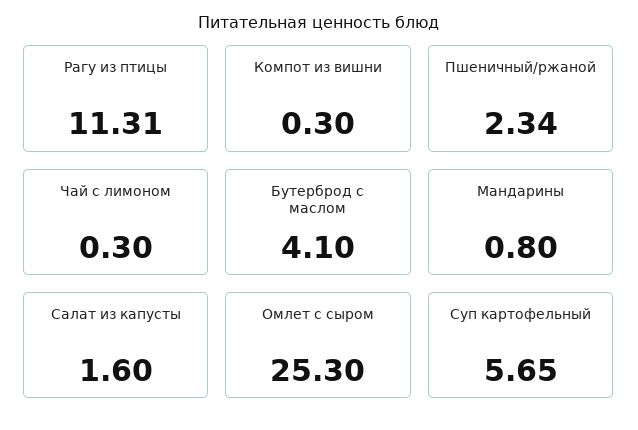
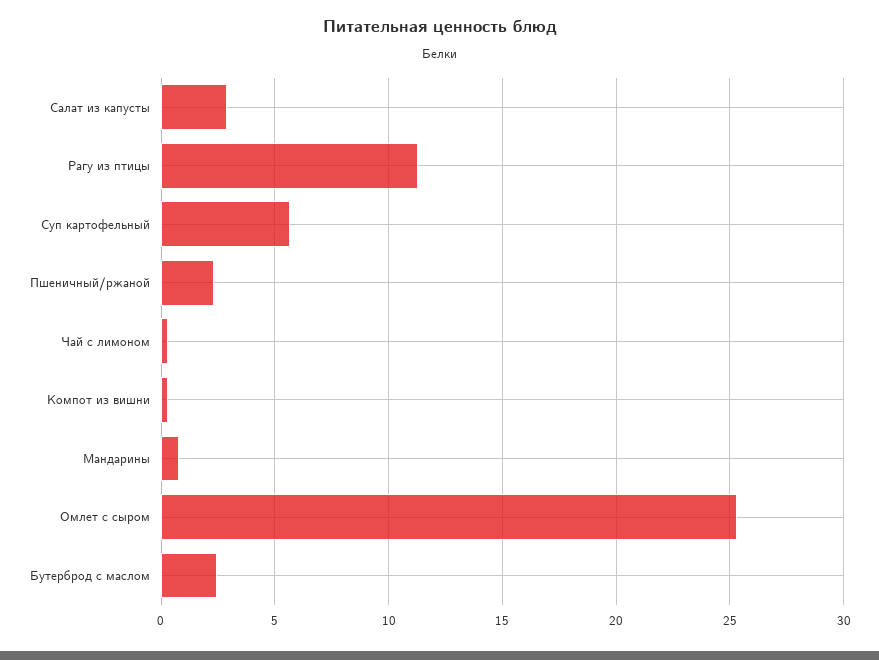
  {
    "Рагу из птицы": 11.31,
    "Компот из вишни": 0.3,
    "Пшеничный/ржаной": 2.34,
    "Чай с лимоном": 0.3,
-   "Бутерброд с маслом": 4.1,
+   "Бутерброд с маслом": 2.5,
    "Мандарины": 0.8,
-   "Салат из капусты": 1.6,
+   "Салат из капусты": 3,
    "Омлет с сыром": 25.3,
    "Суп картофельный": 5.65
  }

